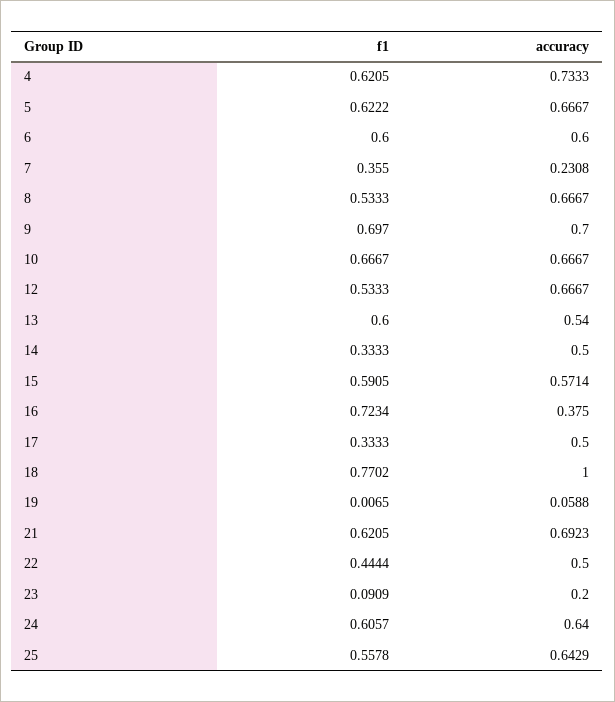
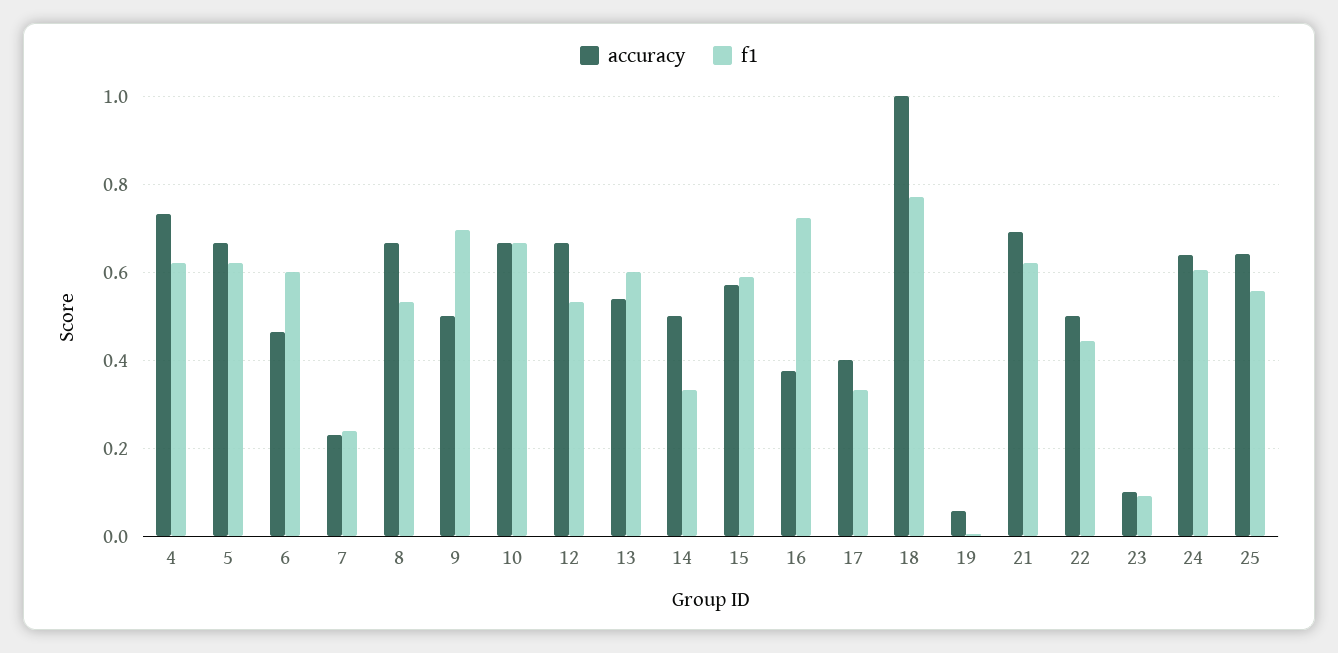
  {
    "f1": {
      "4": 0.6205,
      "5": 0.6222,
      "6": 0.6,
-     "7": 0.355,
+     "7": 0.24,
      "8": 0.5333,
      "9": 0.697,
      "10": 0.6667,
      "12": 0.5333,
      "13": 0.6,
      "14": 0.3333,
      "15": 0.5905,
      "16": 0.7234,
      "17": 0.3333,
      "18": 0.7702,
      "19": 0.0065,
      "21": 0.6205,
      "22": 0.4444,
      "23": 0.0909,
      "24": 0.6057,
      "25": 0.5578
    },
    "accuracy": {
      "4": 0.7333,
      "5": 0.6667,
-     "6": 0.6,
+     "6": 0.46,
      "7": 0.2308,
      "8": 0.6667,
-     "9": 0.7,
+     "9": 0.5,
      "10": 0.6667,
      "12": 0.6667,
      "13": 0.54,
      "14": 0.5,
      "15": 0.5714,
      "16": 0.375,
-     "17": 0.5,
+     "17": 0.4,
      "18": 1,
      "19": 0.0588,
      "21": 0.6923,
      "22": 0.5,
-     "23": 0.2,
+     "23": 0.1,
      "24": 0.64,
      "25": 0.6429
    }
  }

